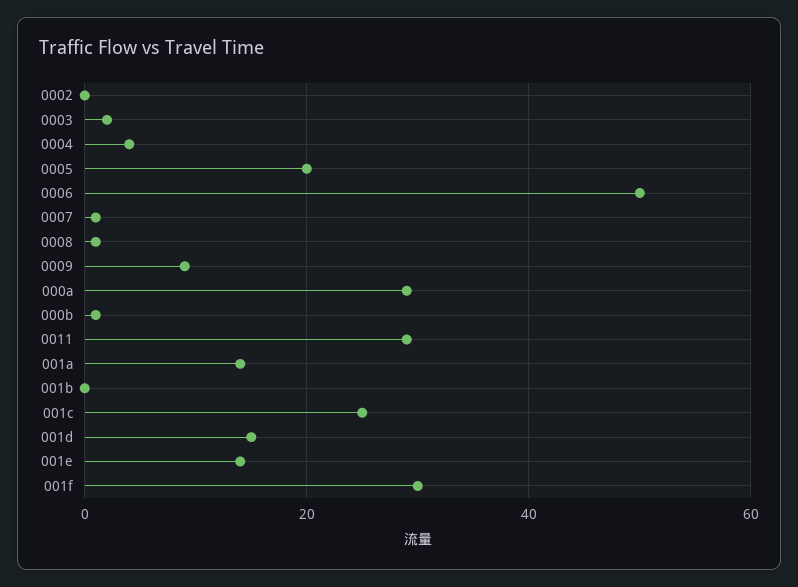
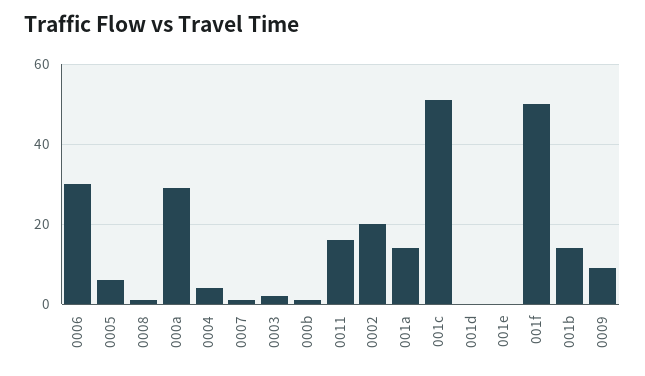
  {
-   "0002": 0,
+   "0002": 20,
    "0003": 0,
    "0004": 5,
-   "0005": 20,
+   "0005": 5,
-   "0006": 50,
+   "0006": 30,
    "0007": 0,
    "0008": 0,
    "0009": 10,
    "000a": 30,
    "000b": 0,
-   "0011": 30,
+   "0011": 15,
    "001a": 15,
-   "001b": 0,
+   "001b": 15,
-   "001c": 25,
+   "001c": 50,
-   "001d": 15,
+   "001d": 0,
-   "001e": 15,
+   "001e": 0,
-   "001f": 30
+   "001f": 50
  }

